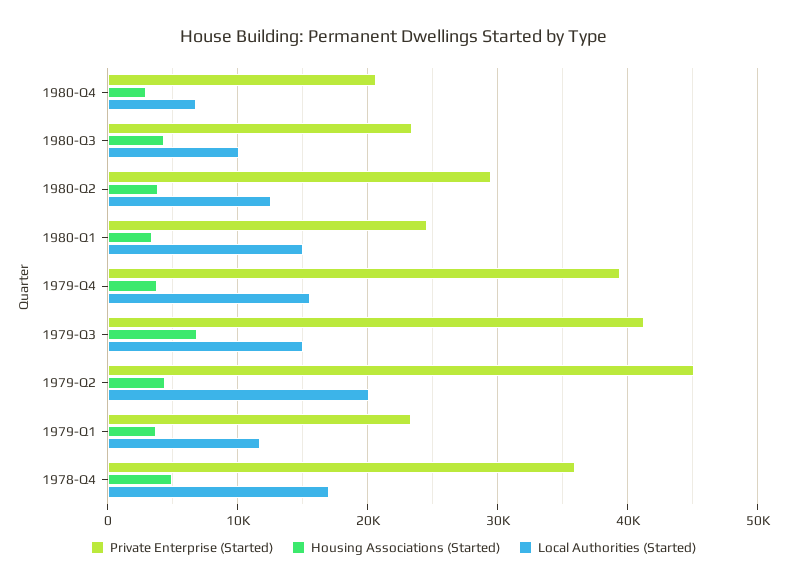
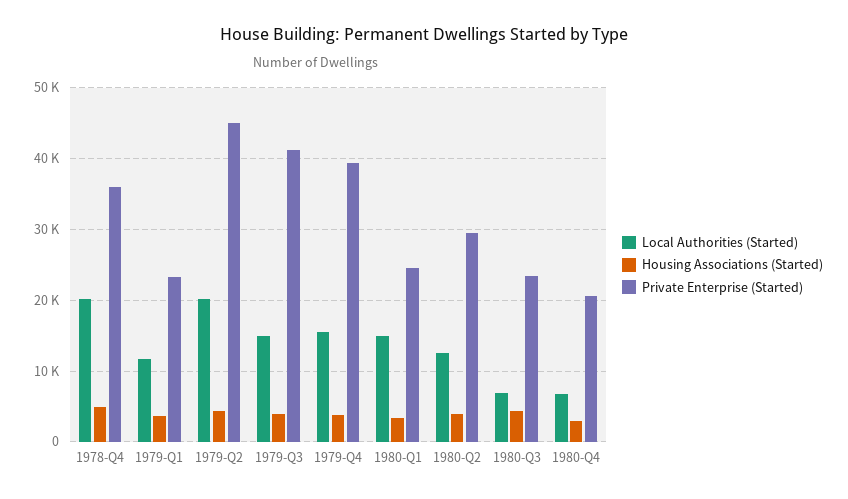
  {
    "Private Enterprise (Started)": {
      "1980-Q4": 21000,
      "1980-Q3": 23000,
      "1980-Q2": 29000,
      "1980-Q1": 25000,
      "1979-Q4": 39000,
      "1979-Q3": 41000,
      "1979-Q2": 45000,
      "1979-Q1": 23000,
      "1978-Q4": 36000
    },
    "Housing Associations (Started)": {
      "1980-Q4": 3000,
      "1980-Q3": 4000,
      "1980-Q2": 4000,
      "1980-Q1": 3000,
      "1979-Q4": 4000,
-     "1979-Q3": 7000,
+     "1979-Q3": 4000,
      "1979-Q2": 4000,
      "1979-Q1": 4000,
      "1978-Q4": 5000
    },
    "Local Authorities (Started)": {
      "1980-Q4": 7000,
-     "1980-Q3": 10000,
+     "1980-Q3": 7000,
      "1980-Q2": 13000,
      "1980-Q1": 15000,
      "1979-Q4": 16000,
      "1979-Q3": 15000,
      "1979-Q2": 20000,
      "1979-Q1": 12000,
-     "1978-Q4": 17000
+     "1978-Q4": 20000
    }
  }

